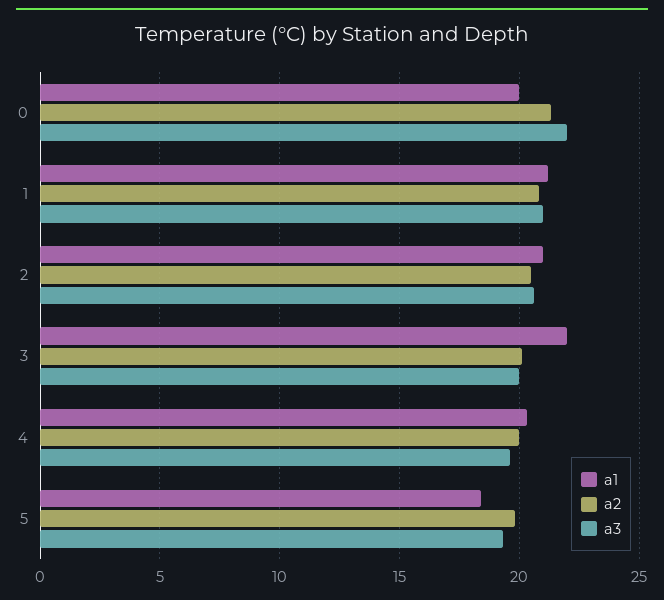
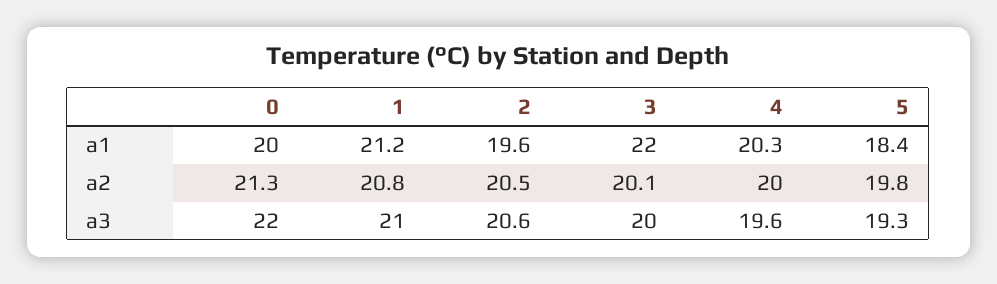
  {
    "a1": {
      "0": 20,
      "1": 21.2,
-     "2": 21,
+     "2": 19.6,
      "3": 22,
      "4": 20.3,
      "5": 18.4
    },
    "a2": {
      "0": 21.3,
      "1": 20.8,
      "2": 20.5,
      "3": 20.1,
      "4": 20,
      "5": 19.8
    },
    "a3": {
      "0": 22,
      "1": 21,
      "2": 20.6,
      "3": 20,
      "4": 19.6,
      "5": 19.3
    }
  }

